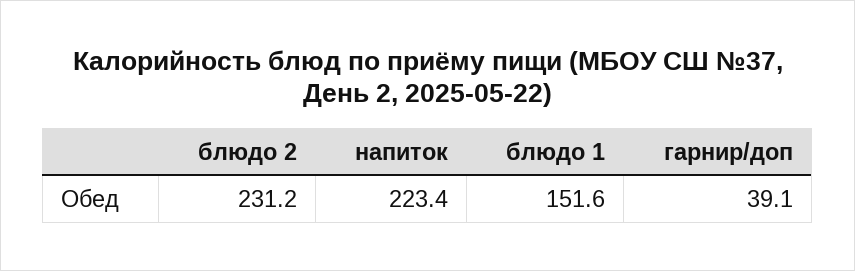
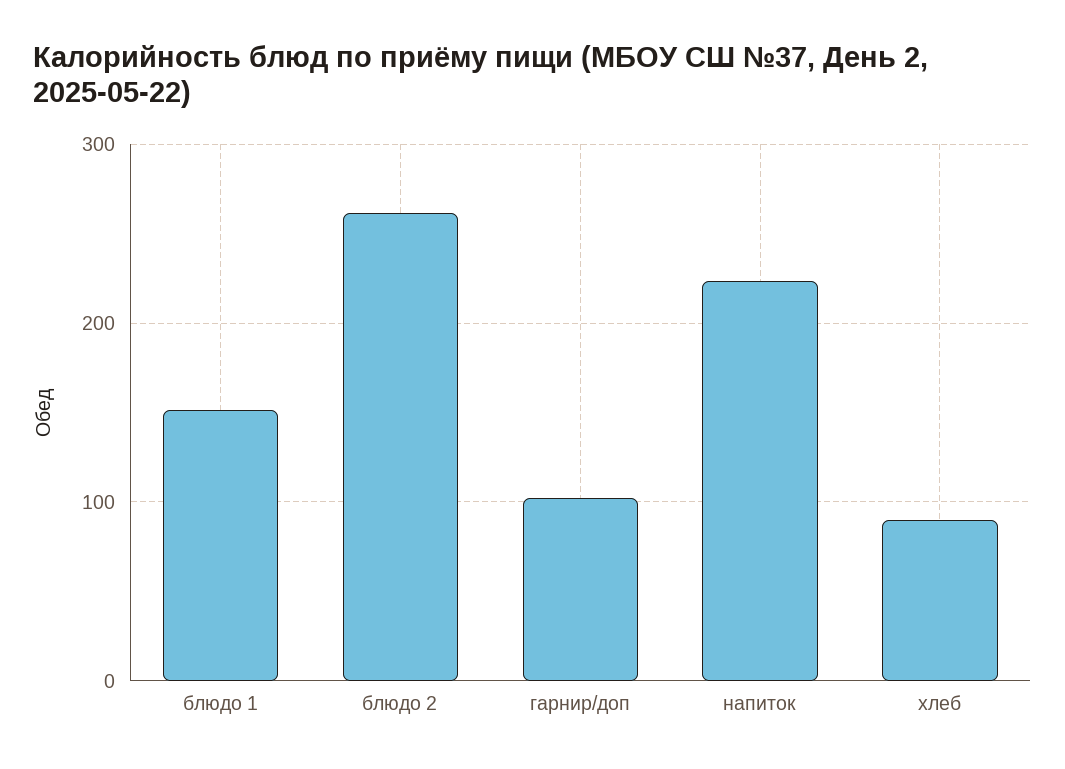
  {
-   "блюдо 2": 231.2,
+   "блюдо 2": 260,
    "напиток": 223.4,
    "блюдо 1": 151.6,
-   "гарнир/доп": 39.1
+   "гарнир/доп": 100,
+   "хлеб": 90
  }

